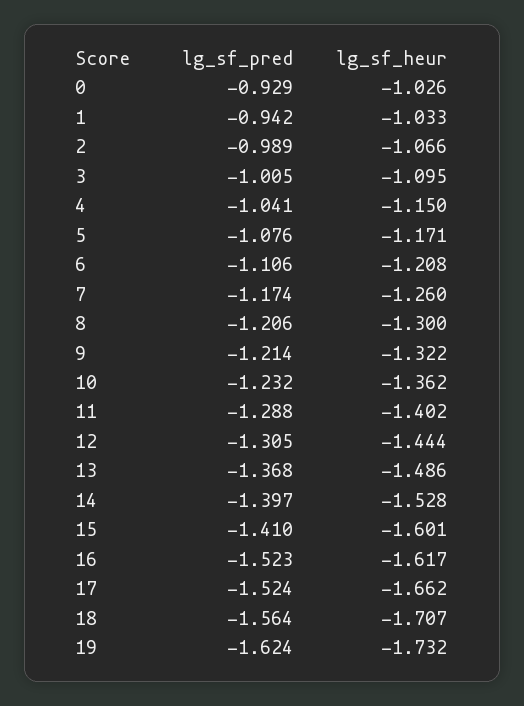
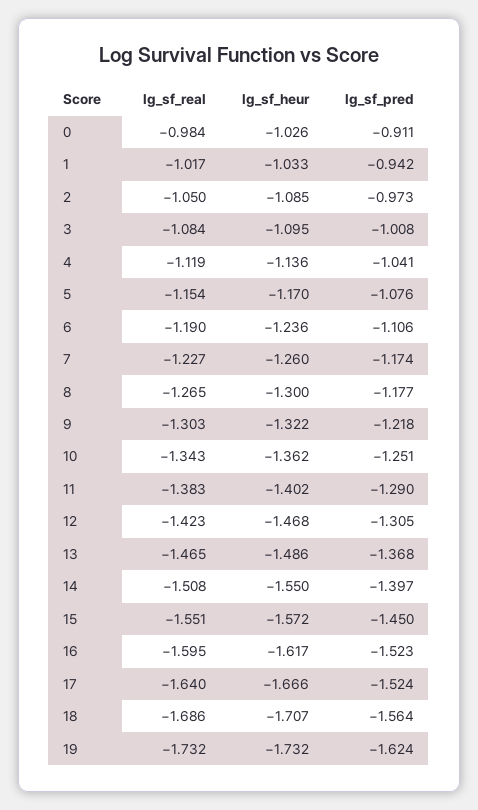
  {
    "lg_sf_pred": {
-     "0": -0.929,
+     "0": -0.911,
      "1": -0.942,
-     "2": -0.989,
+     "2": -0.973,
-     "3": -1.005,
+     "3": -1.008,
      "4": -1.041,
      "5": -1.076,
      "6": -1.106,
      "7": -1.174,
-     "8": -1.206,
+     "8": -1.177,
-     "9": -1.214,
+     "9": -1.218,
-     "10": -1.232,
+     "10": -1.251,
-     "11": -1.288,
+     "11": -1.29,
      "12": -1.305,
      "13": -1.368,
      "14": -1.397,
-     "15": -1.41,
+     "15": -1.45,
      "16": -1.523,
      "17": -1.524,
      "18": -1.564,
      "19": -1.624
    },
    "lg_sf_heur": {
      "0": -1.026,
      "1": -1.033,
-     "2": -1.066,
+     "2": -1.085,
      "3": -1.095,
-     "4": -1.15,
+     "4": -1.136,
-     "5": -1.171,
+     "5": -1.17,
-     "6": -1.208,
+     "6": -1.236,
      "7": -1.26,
      "8": -1.3,
      "9": -1.322,
      "10": -1.362,
      "11": -1.402,
-     "12": -1.444,
+     "12": -1.468,
      "13": -1.486,
-     "14": -1.528,
+     "14": -1.55,
-     "15": -1.601,
+     "15": -1.572,
      "16": -1.617,
-     "17": -1.662,
+     "17": -1.666,
      "18": -1.707,
      "19": -1.732
-   }
+   },
+   "lg_sf_real": {
+     "0": -0.984,
+     "1": -1.017,
+     "2": -1.05,
+     "3": -1.084,
+     "4": -1.119,
+     "5": -1.154,
+     "6": -1.19,
+     "7": -1.227,
+     "8": -1.265,
+     "9": -1.303,
+     "10": -1.343,
+     "11": -1.383,
+     "12": -1.423,
+     "13": -1.465,
+     "14": -1.508,
+     "15": -1.551,
+     "16": -1.595,
+     "17": -1.64,
+     "18": -1.686,
+     "19": -1.732
+   }
  }

